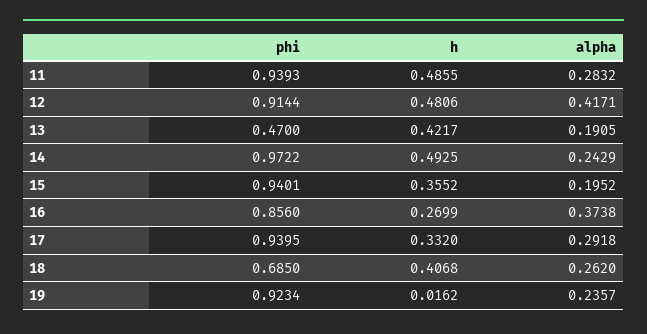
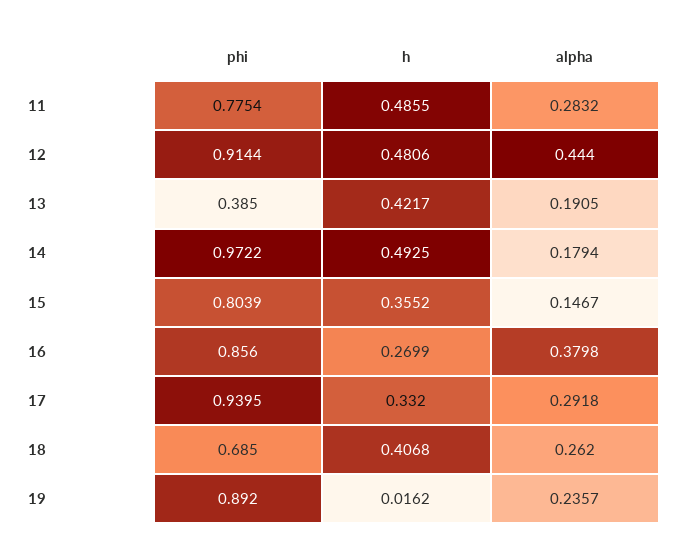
  {
    "phi": {
-     "11": 0.9393,
+     "11": 0.7754,
      "12": 0.9144,
-     "13": 0.47,
+     "13": 0.385,
      "14": 0.9722,
-     "15": 0.9401,
+     "15": 0.8039,
      "16": 0.856,
      "17": 0.9395,
      "18": 0.685,
-     "19": 0.9234
+     "19": 0.892
    },
    "h": {
      "11": 0.4855,
      "12": 0.4806,
      "13": 0.4217,
      "14": 0.4925,
      "15": 0.3552,
      "16": 0.2699,
      "17": 0.332,
      "18": 0.4068,
      "19": 0.0162
    },
    "alpha": {
      "11": 0.2832,
-     "12": 0.4171,
+     "12": 0.444,
      "13": 0.1905,
-     "14": 0.2429,
+     "14": 0.1794,
-     "15": 0.1952,
+     "15": 0.1467,
-     "16": 0.3738,
+     "16": 0.3798,
      "17": 0.2918,
      "18": 0.262,
      "19": 0.2357
    }
  }

